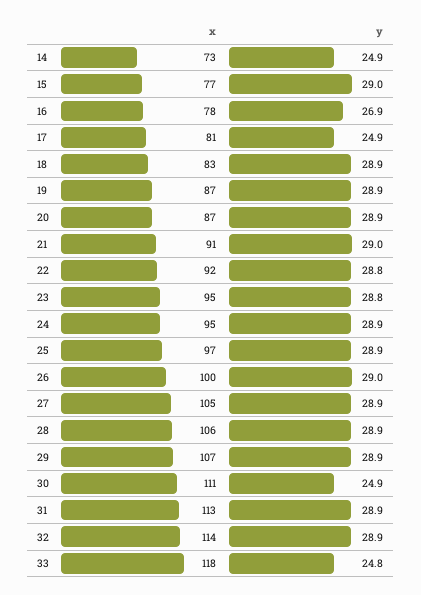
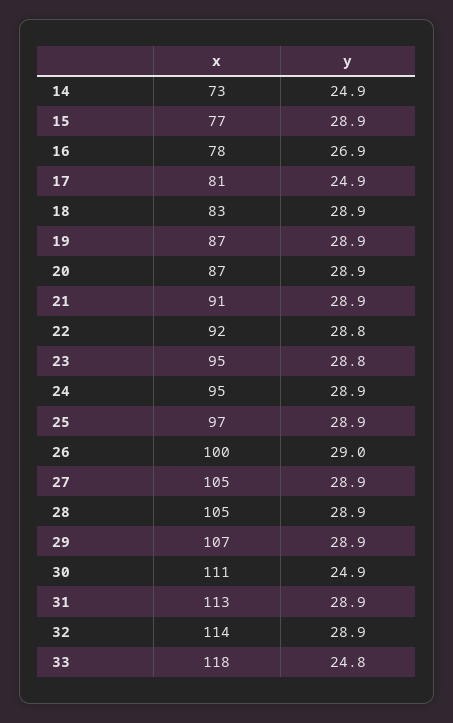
  {
    "x": {
      "14": 73,
      "15": 77,
      "16": 78,
      "17": 81,
      "18": 83,
      "19": 87,
      "20": 87,
      "21": 91,
      "22": 92,
      "23": 95,
      "24": 95,
      "25": 97,
      "26": 100,
      "27": 105,
-     "28": 106,
+     "28": 105,
      "29": 107,
      "30": 111,
      "31": 113,
      "32": 114,
      "33": 118
    },
    "y": {
      "14": 24.9,
-     "15": 29,
+     "15": 28.9,
      "16": 26.9,
      "17": 24.9,
      "18": 28.9,
      "19": 28.9,
      "20": 28.9,
-     "21": 29,
+     "21": 28.9,
      "22": 28.8,
      "23": 28.8,
      "24": 28.9,
      "25": 28.9,
      "26": 29,
      "27": 28.9,
      "28": 28.9,
      "29": 28.9,
      "30": 24.9,
      "31": 28.9,
      "32": 28.9,
      "33": 24.8
    }
  }

